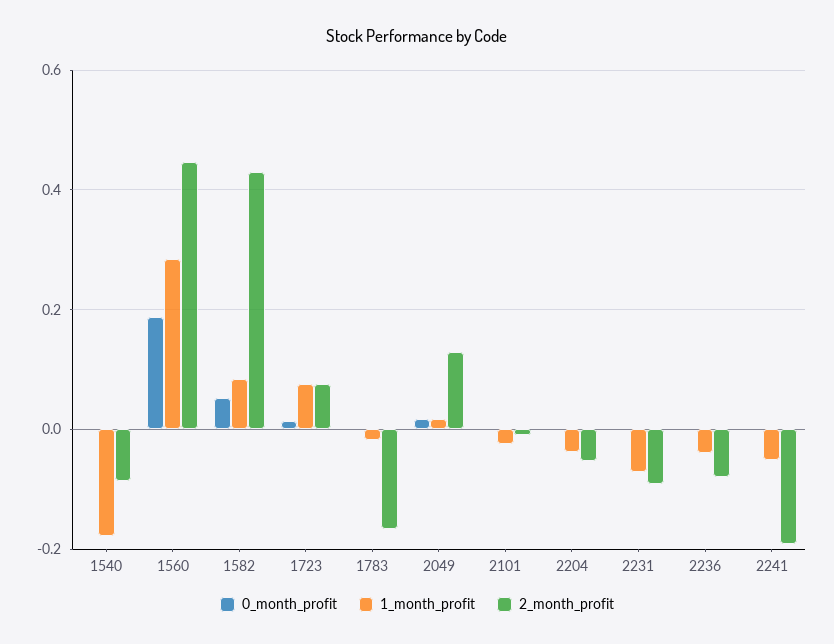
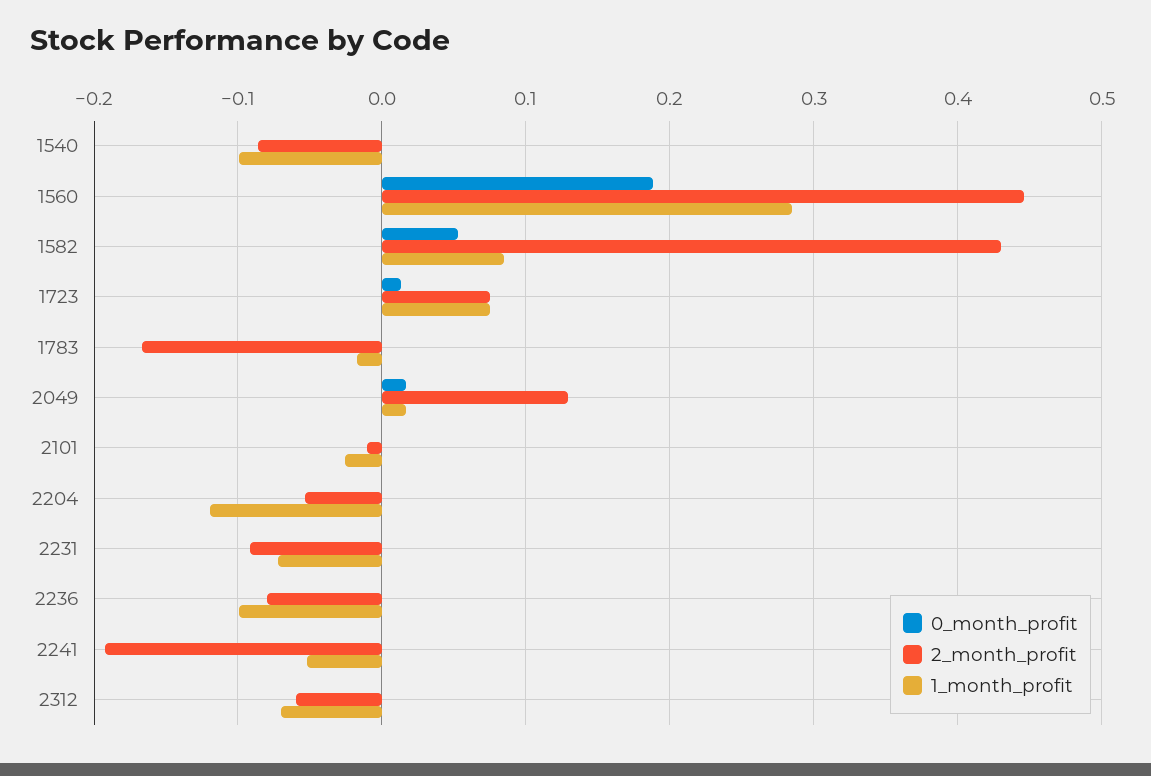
  {
    "0_month_profit": {
      "1540": 0,
      "1560": 0.19,
      "1582": 0.05,
      "1723": 0.01,
      "1783": 0,
      "2049": 0.02,
      "2101": 0,
      "2204": 0,
      "2231": 0,
      "2236": 0,
-     "2241": 0
+     "2241": 0,
+     "2312": 0
    },
    "1_month_profit": {
-     "1540": -0.18,
+     "1540": -0.1,
      "1560": 0.28,
      "1582": 0.08,
      "1723": 0.08,
      "1783": -0.02,
      "2049": 0.02,
      "2101": -0.03,
-     "2204": -0.04,
+     "2204": -0.12,
      "2231": -0.07,
-     "2236": -0.04,
+     "2236": -0.1,
-     "2241": -0.05
+     "2241": -0.05,
+     "2312": -0.07
    },
    "2_month_profit": {
      "1540": -0.09,
      "1560": 0.45,
      "1582": 0.43,
      "1723": 0.08,
      "1783": -0.17,
      "2049": 0.13,
      "2101": -0.01,
      "2204": -0.05,
      "2231": -0.09,
      "2236": -0.08,
-     "2241": -0.19
+     "2241": -0.19,
+     "2312": -0.06
    }
  }

